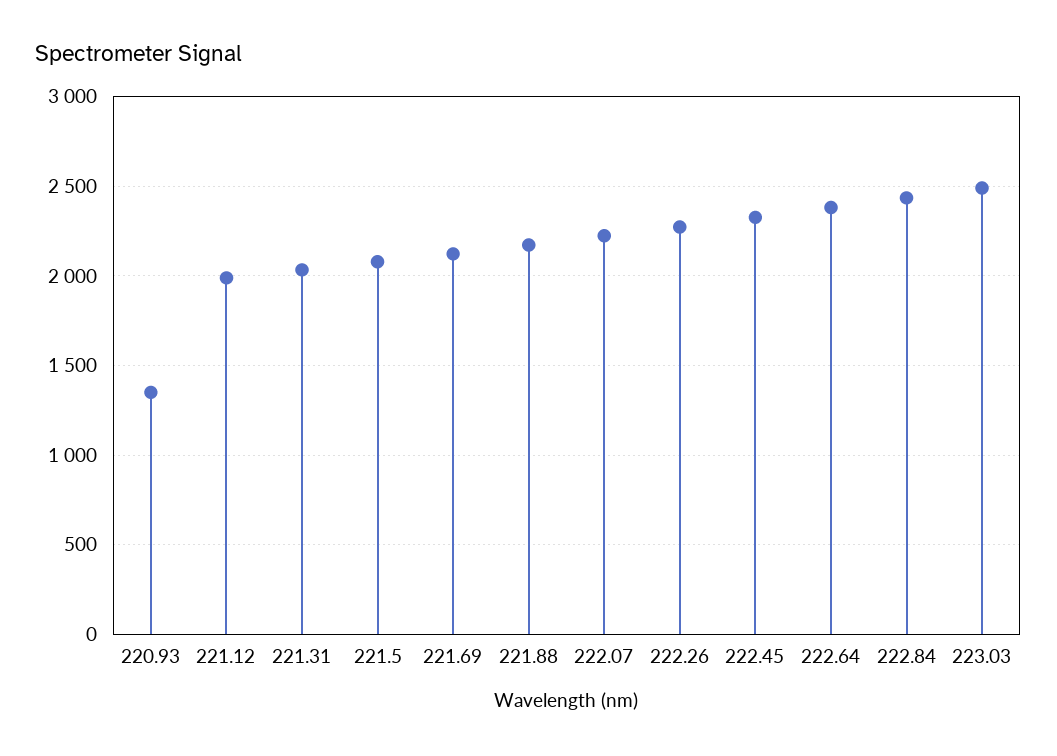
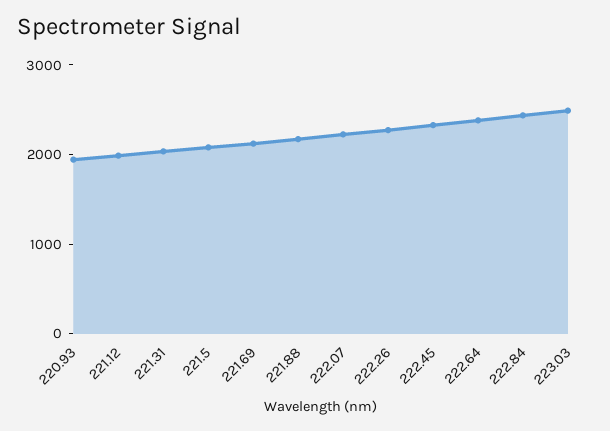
  {
-   "220.93": 1350,
+   "220.93": 2000,
    "221.12": 2000,
    "221.31": 2050,
    "221.5": 2100,
    "221.69": 2100,
    "221.88": 2150,
    "222.07": 2200,
    "222.26": 2250,
    "222.45": 2350,
    "222.64": 2400,
    "222.84": 2450,
    "223.03": 2500
  }

